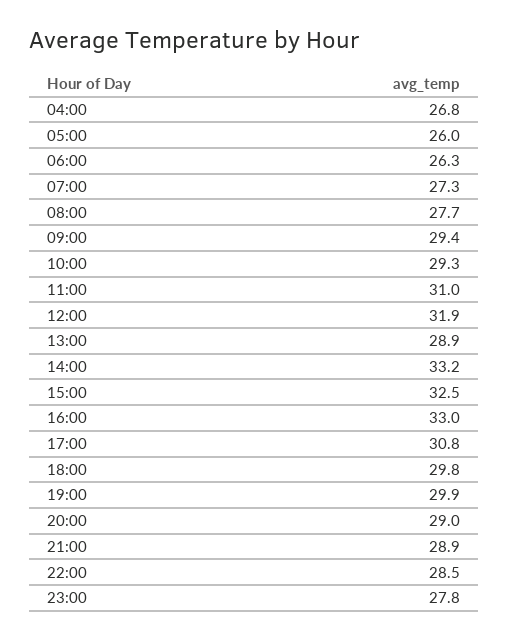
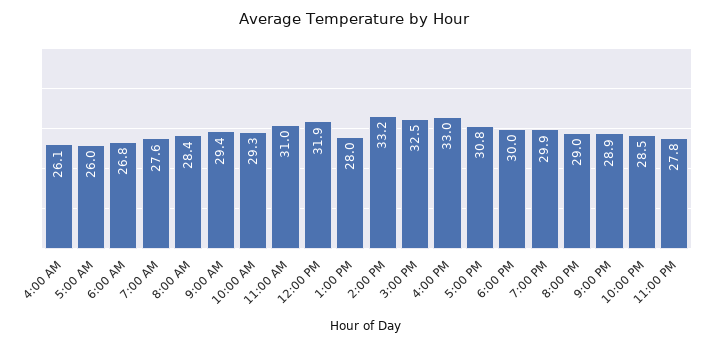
  {
-   "04:00": 26.8,
+   "04:00": 26.1,
    "05:00": 26,
-   "06:00": 26.3,
+   "06:00": 26.8,
-   "07:00": 27.3,
+   "07:00": 27.6,
-   "08:00": 27.7,
+   "08:00": 28.4,
    "09:00": 29.4,
    "10:00": 29.3,
    "11:00": 31,
    "12:00": 31.9,
-   "13:00": 28.9,
+   "13:00": 28,
    "14:00": 33.2,
    "15:00": 32.5,
    "16:00": 33,
    "17:00": 30.8,
-   "18:00": 29.8,
+   "18:00": 30,
    "19:00": 29.9,
    "20:00": 29,
    "21:00": 28.9,
    "22:00": 28.5,
    "23:00": 27.8
  }

